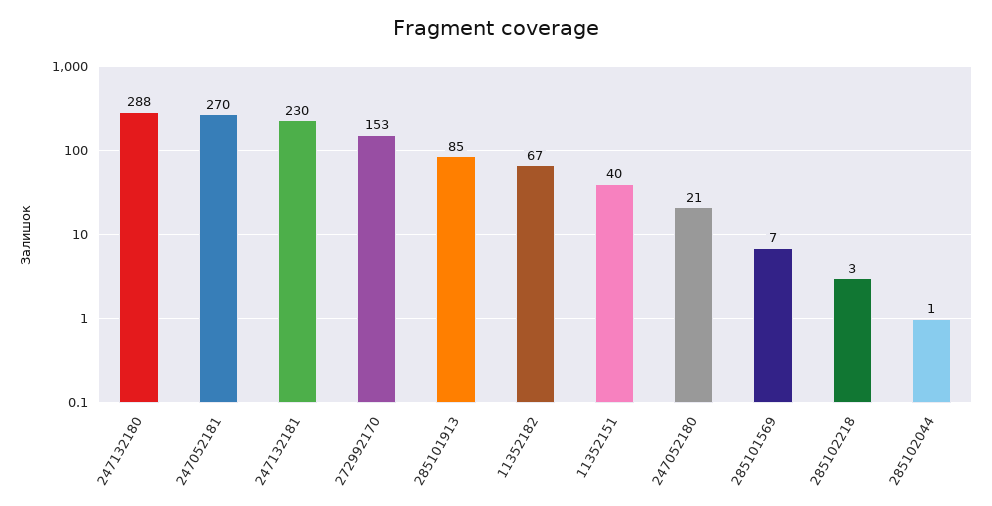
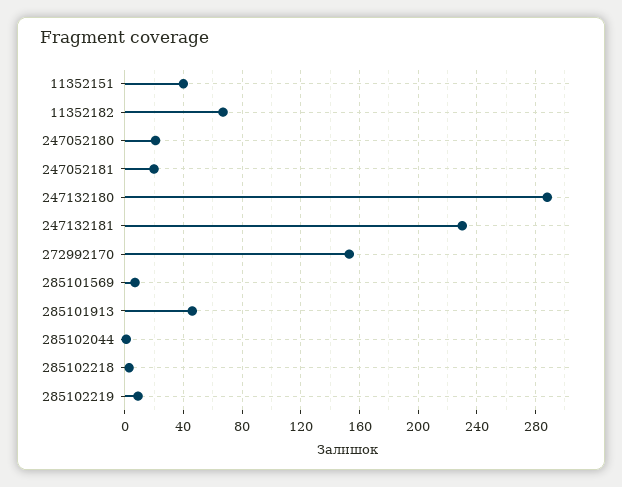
  {
    "247132180": 288,
-   "247052181": 270,
+   "247052181": 20,
    "247132181": 230,
    "272992170": 153,
-   "285101913": 85,
+   "285101913": 45,
    "11352182": 67,
    "11352151": 40,
    "247052180": 21,
    "285101569": 7,
    "285102218": 3,
-   "285102044": 1
+   "285102044": 1,
+   "285102219": 10
  }

